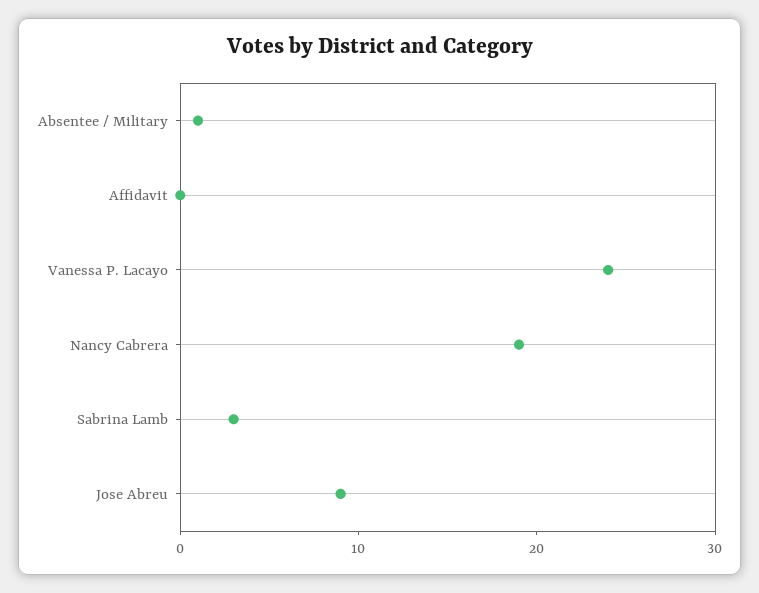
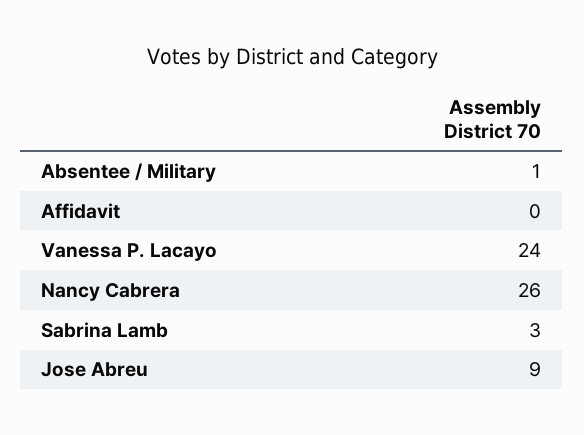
  {
    "Absentee / Military": 1,
    "Affidavit": 0,
    "Vanessa P. Lacayo": 24,
-   "Nancy Cabrera": 19,
+   "Nancy Cabrera": 26,
    "Sabrina Lamb": 3,
    "Jose Abreu": 9
  }

